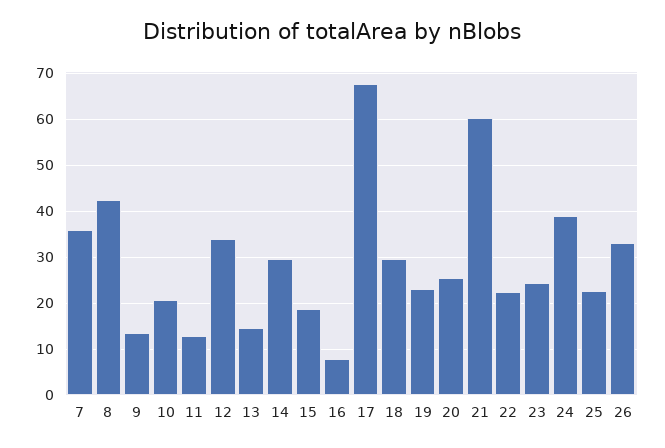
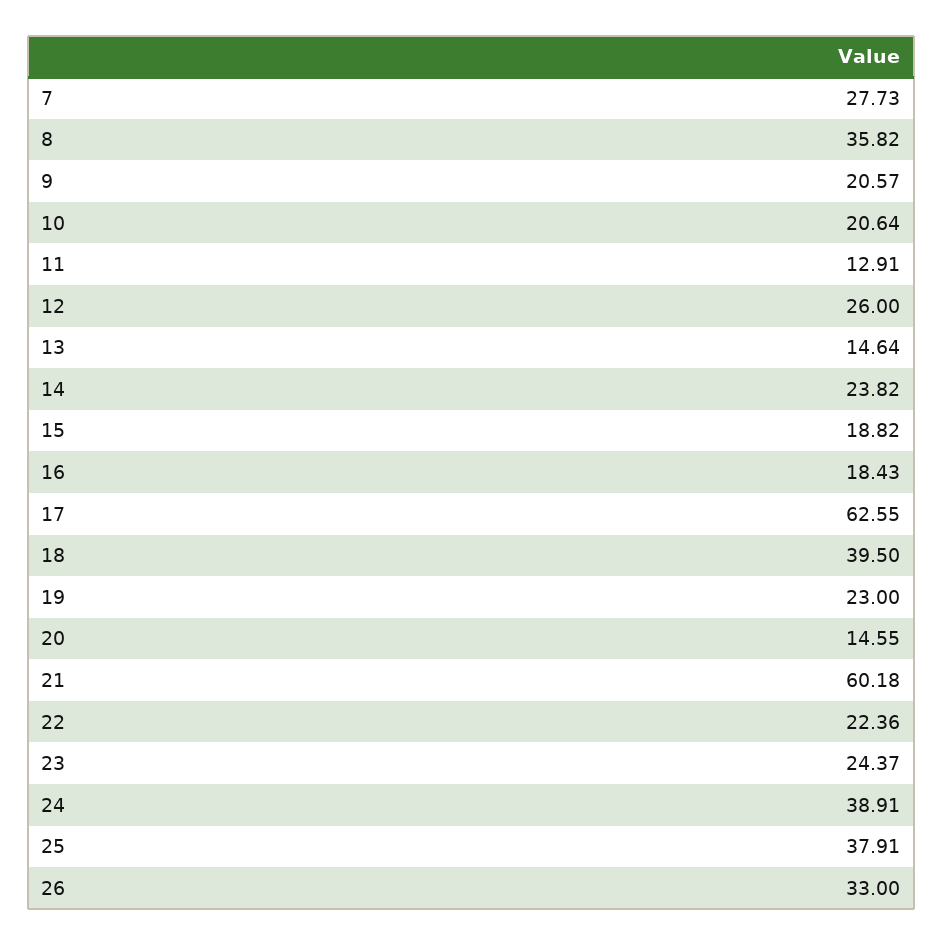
  {
-   "7": 36,
+   "7": 27.73,
-   "8": 42,
+   "8": 35.82,
-   "9": 14,
+   "9": 20.57,
    "10": 20.64,
    "11": 12.91,
-   "12": 34,
+   "12": 26,
    "13": 14.64,
-   "14": 30,
+   "14": 23.82,
    "15": 18.82,
-   "16": 8,
+   "16": 18.43,
-   "17": 68,
+   "17": 62.55,
-   "18": 30,
+   "18": 39.5,
    "19": 23,
-   "20": 26,
+   "20": 14.55,
    "21": 60.18,
    "22": 22.36,
    "23": 24.37,
    "24": 38.91,
-   "25": 22,
+   "25": 37.91,
    "26": 33
  }

